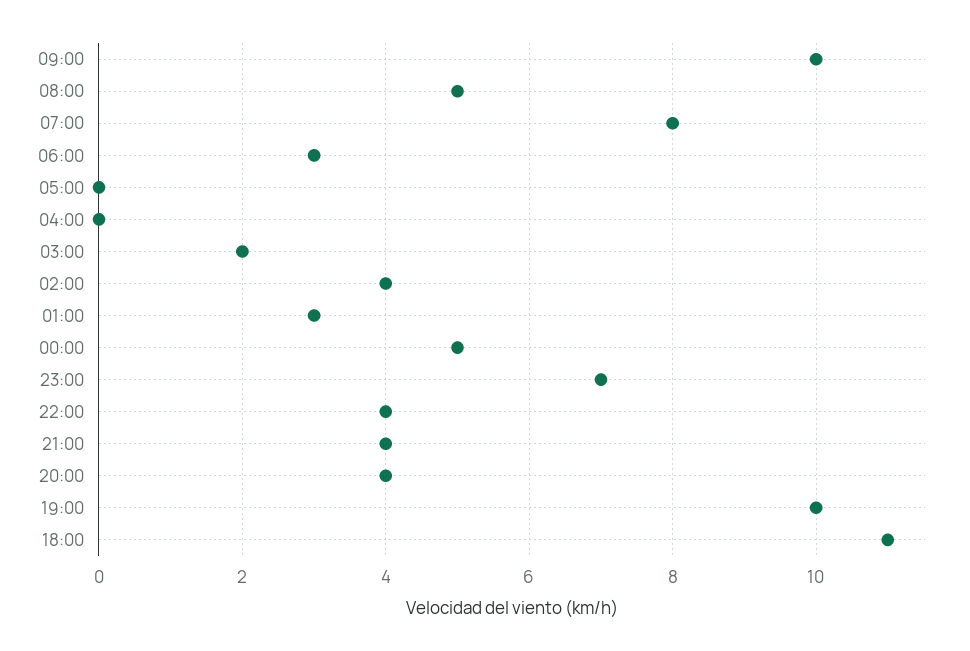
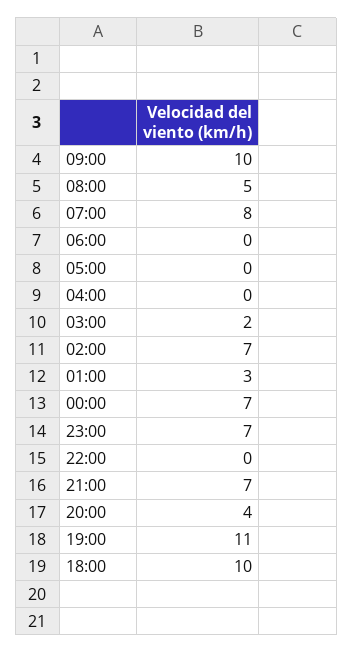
  {
    "09:00": 10,
    "08:00": 5,
    "07:00": 8,
-   "06:00": 3,
+   "06:00": 0,
    "05:00": 0,
    "04:00": 0,
    "03:00": 2,
-   "02:00": 4,
+   "02:00": 7,
    "01:00": 3,
-   "00:00": 5,
+   "00:00": 7,
    "23:00": 7,
-   "22:00": 4,
+   "22:00": 0,
-   "21:00": 4,
+   "21:00": 7,
    "20:00": 4,
-   "19:00": 10,
+   "19:00": 11,
-   "18:00": 11
+   "18:00": 10
  }

